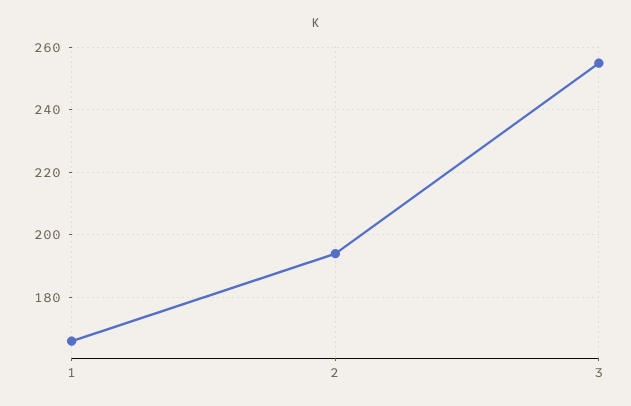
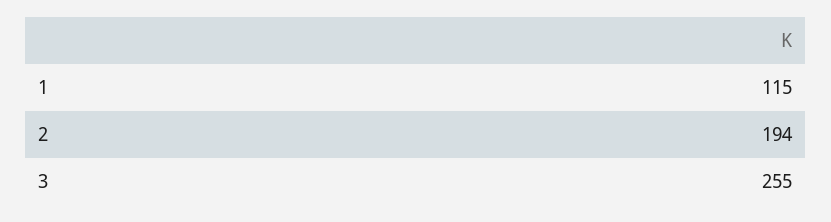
  {
-   "1": 165,
+   "1": 115,
    "2": 194,
    "3": 255
  }

